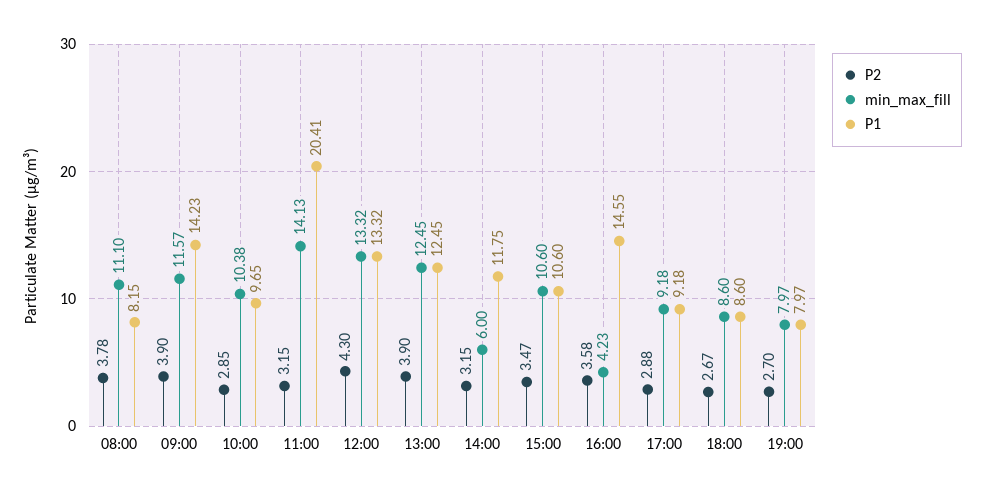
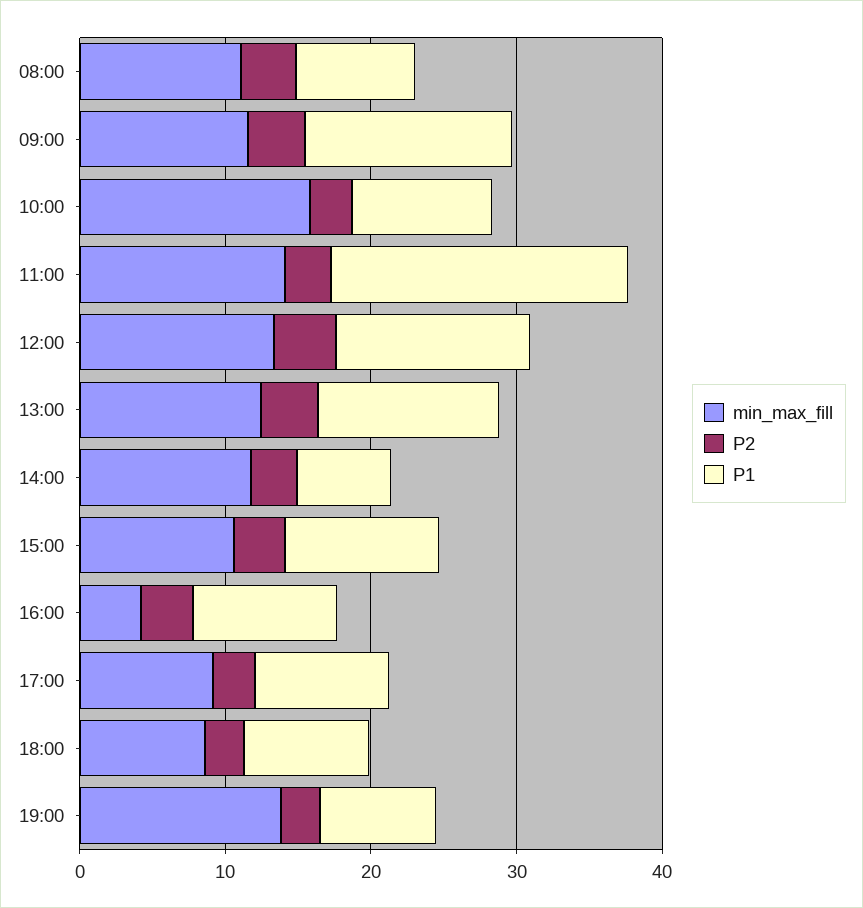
  {
    "P2": {
      "08:00": 3.78,
      "09:00": 3.9,
      "10:00": 2.85,
      "11:00": 3.15,
      "12:00": 4.3,
      "13:00": 3.9,
      "14:00": 3.15,
      "15:00": 3.47,
      "16:00": 3.58,
      "17:00": 2.88,
      "18:00": 2.67,
      "19:00": 2.7
    },
    "min_max_fill": {
      "08:00": 11.1,
      "09:00": 11.57,
-     "10:00": 10.38,
+     "10:00": 16,
      "11:00": 14.13,
      "12:00": 13.32,
      "13:00": 12.45,
-     "14:00": 6,
+     "14:00": 12,
      "15:00": 10.6,
      "16:00": 4.23,
      "17:00": 9.18,
      "18:00": 8.6,
-     "19:00": 7.97
+     "19:00": 14
    },
    "P1": {
      "08:00": 8.15,
      "09:00": 14.23,
      "10:00": 9.65,
      "11:00": 20.41,
      "12:00": 13.32,
      "13:00": 12.45,
-     "14:00": 11.75,
+     "14:00": 6,
      "15:00": 10.6,
-     "16:00": 14.55,
+     "16:00": 10,
      "17:00": 9.18,
      "18:00": 8.6,
      "19:00": 7.97
    }
  }

